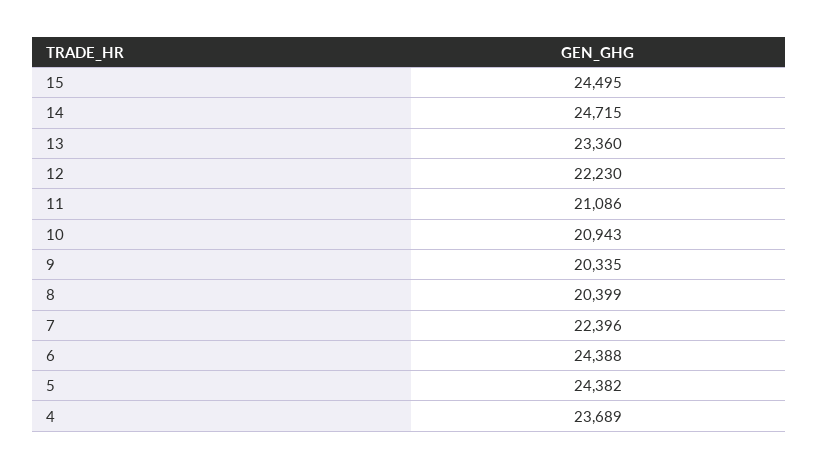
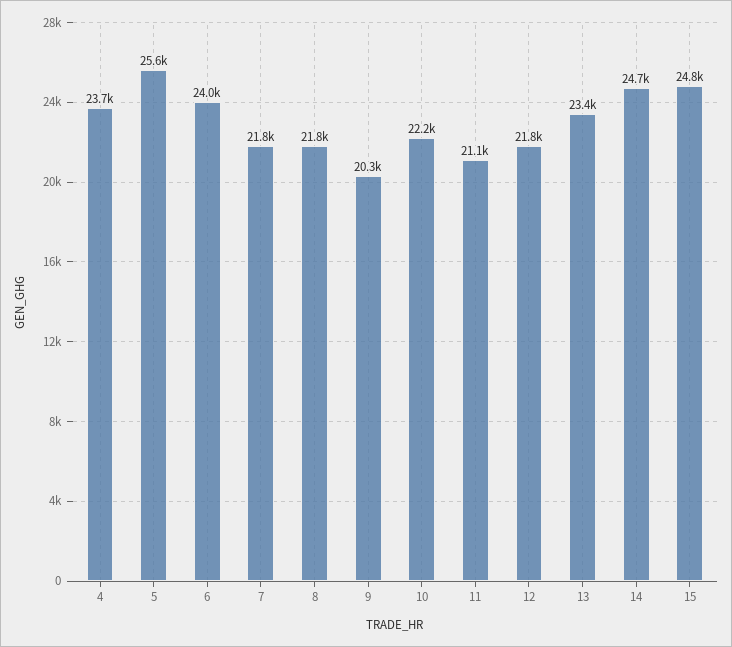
  {
-   "15": 24495,
+   "15": 24800,
    "14": 24715,
    "13": 23360,
-   "12": 22230,
+   "12": 21800,
    "11": 21086,
-   "10": 20943,
+   "10": 22200,
    "9": 20335,
-   "8": 20399,
+   "8": 21800,
-   "7": 22396,
+   "7": 21800,
-   "6": 24388,
+   "6": 24000,
-   "5": 24382,
+   "5": 25600,
    "4": 23689
  }

